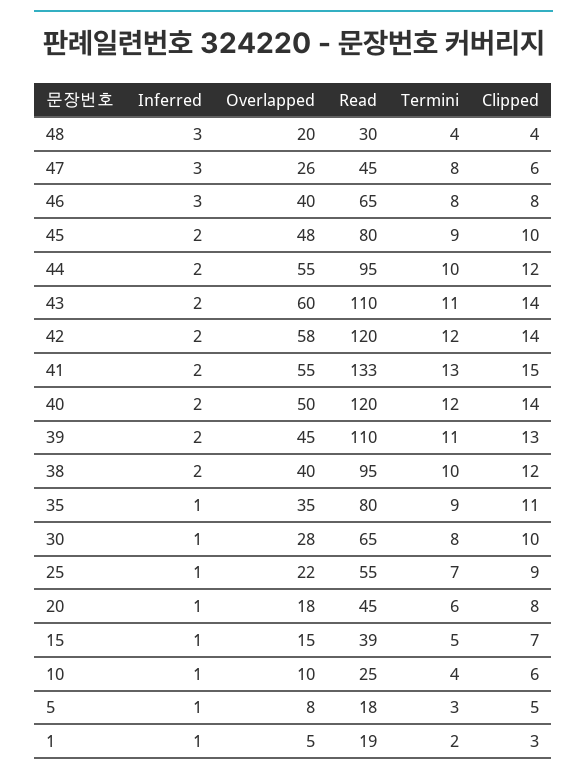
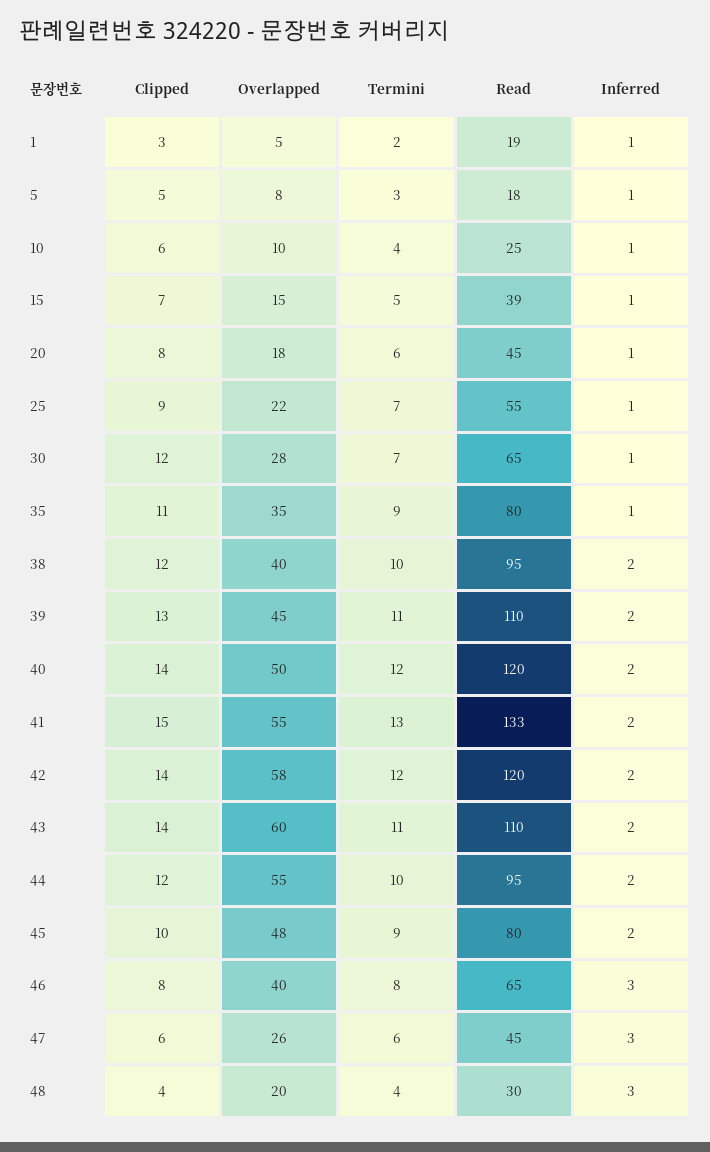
  {
    "Inferred": {
      "48": 3,
      "47": 3,
      "46": 3,
      "45": 2,
      "44": 2,
      "43": 2,
      "42": 2,
      "41": 2,
      "40": 2,
      "39": 2,
      "38": 2,
      "35": 1,
      "30": 1,
      "25": 1,
      "20": 1,
      "15": 1,
      "10": 1,
      "5": 1,
      "1": 1
    },
    "Overlapped": {
      "48": 20,
      "47": 26,
      "46": 40,
      "45": 48,
      "44": 55,
      "43": 60,
      "42": 58,
      "41": 55,
      "40": 50,
      "39": 45,
      "38": 40,
      "35": 35,
      "30": 28,
      "25": 22,
      "20": 18,
      "15": 15,
      "10": 10,
      "5": 8,
      "1": 5
    },
    "Read": {
      "48": 30,
      "47": 45,
      "46": 65,
      "45": 80,
      "44": 95,
      "43": 110,
      "42": 120,
      "41": 133,
      "40": 120,
      "39": 110,
      "38": 95,
      "35": 80,
      "30": 65,
      "25": 55,
      "20": 45,
      "15": 39,
      "10": 25,
      "5": 18,
      "1": 19
    },
    "Termini": {
      "48": 4,
-     "47": 8,
+     "47": 6,
      "46": 8,
      "45": 9,
      "44": 10,
      "43": 11,
      "42": 12,
      "41": 13,
      "40": 12,
      "39": 11,
      "38": 10,
      "35": 9,
-     "30": 8,
+     "30": 7,
      "25": 7,
      "20": 6,
      "15": 5,
      "10": 4,
      "5": 3,
      "1": 2
    },
    "Clipped": {
      "48": 4,
      "47": 6,
      "46": 8,
      "45": 10,
      "44": 12,
      "43": 14,
      "42": 14,
      "41": 15,
      "40": 14,
      "39": 13,
      "38": 12,
      "35": 11,
-     "30": 10,
+     "30": 12,
      "25": 9,
      "20": 8,
      "15": 7,
      "10": 6,
      "5": 5,
      "1": 3
    }
  }

